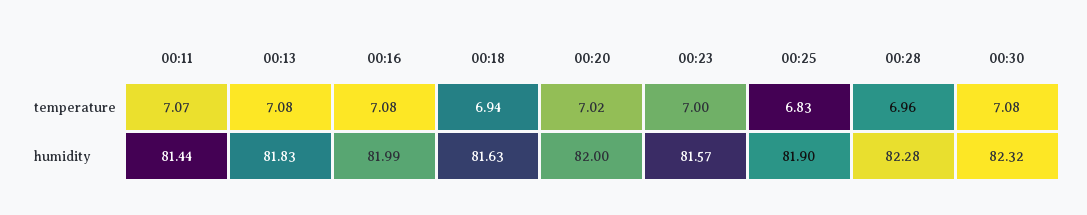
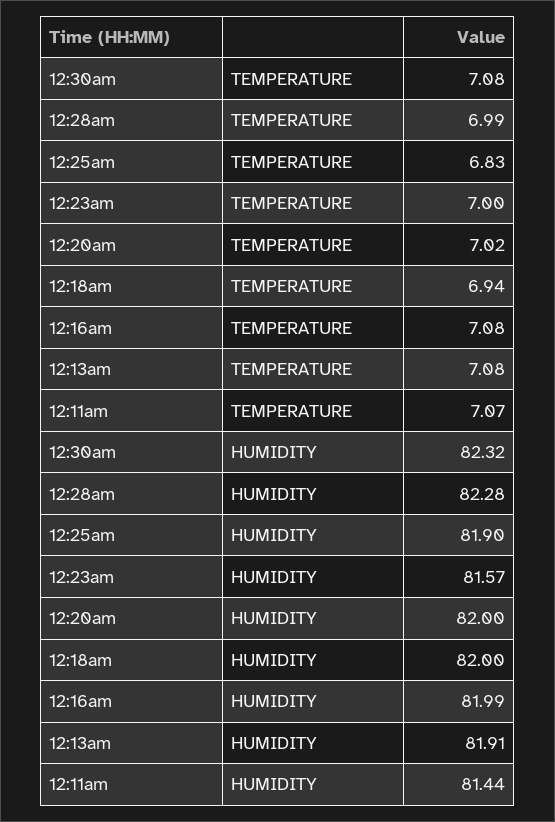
  {
    "00:11": {
      "temperature": 7.07,
      "humidity": 81.44
    },
    "00:13": {
      "temperature": 7.08,
-     "humidity": 81.83
+     "humidity": 81.91
    },
    "00:16": {
      "temperature": 7.08,
      "humidity": 81.99
    },
    "00:18": {
      "temperature": 6.94,
-     "humidity": 81.63
+     "humidity": 82
    },
    "00:20": {
      "temperature": 7.02,
      "humidity": 82
    },
    "00:23": {
      "temperature": 7,
      "humidity": 81.57
    },
    "00:25": {
      "temperature": 6.83,
      "humidity": 81.9
    },
    "00:28": {
-     "temperature": 6.96,
+     "temperature": 6.99,
      "humidity": 82.28
    },
    "00:30": {
      "temperature": 7.08,
      "humidity": 82.32
    }
  }

